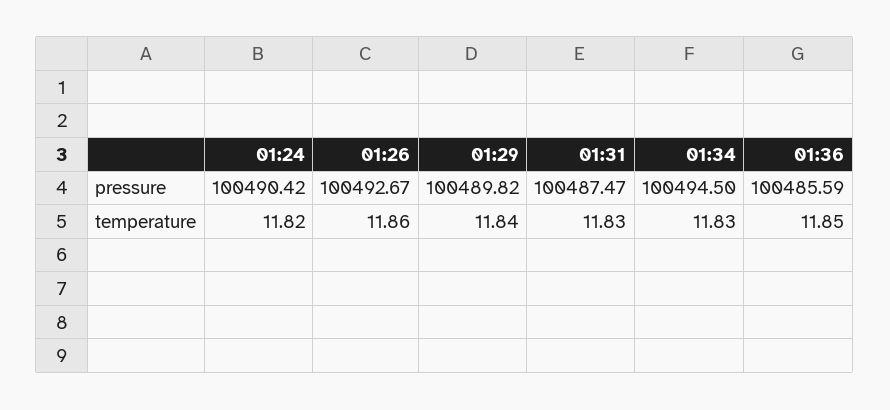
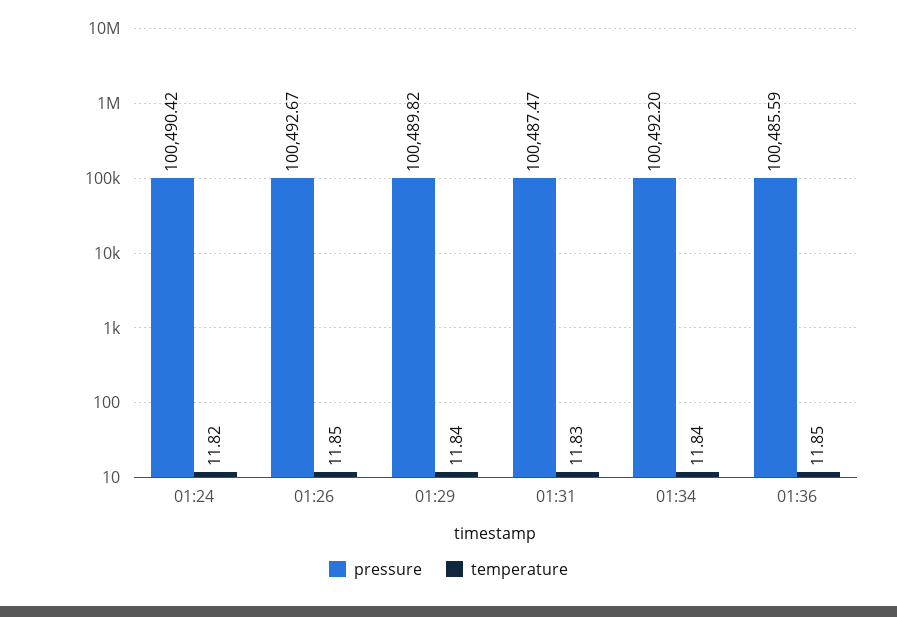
  {
    "pressure": {
      "01:24": 100490.42,
      "01:26": 100492.67,
      "01:29": 100489.82,
      "01:31": 100487.47,
-     "01:34": 100494.5,
+     "01:34": 100492.2,
      "01:36": 100485.59
    },
    "temperature": {
      "01:24": 11.82,
-     "01:26": 11.86,
+     "01:26": 11.85,
      "01:29": 11.84,
      "01:31": 11.83,
-     "01:34": 11.83,
+     "01:34": 11.84,
      "01:36": 11.85
    }
  }

